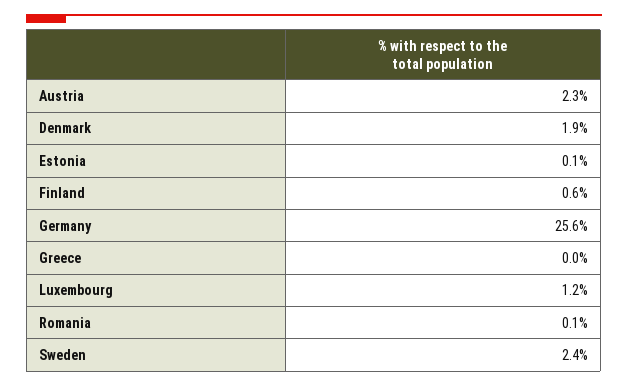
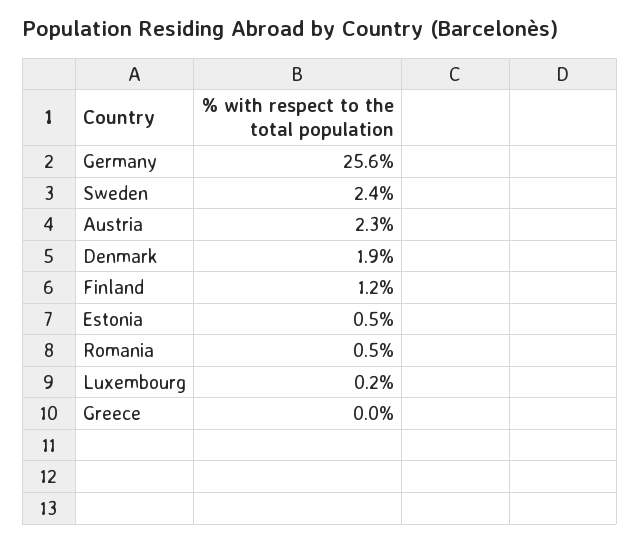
  {
    "Austria": 2.3,
    "Denmark": 1.9,
-   "Estonia": 0.1,
+   "Estonia": 0.5,
-   "Finland": 0.6,
+   "Finland": 1.2,
    "Germany": 25.6,
    "Greece": 0,
-   "Luxembourg": 1.2,
+   "Luxembourg": 0.2,
-   "Romania": 0.1,
+   "Romania": 0.5,
    "Sweden": 2.4
  }

